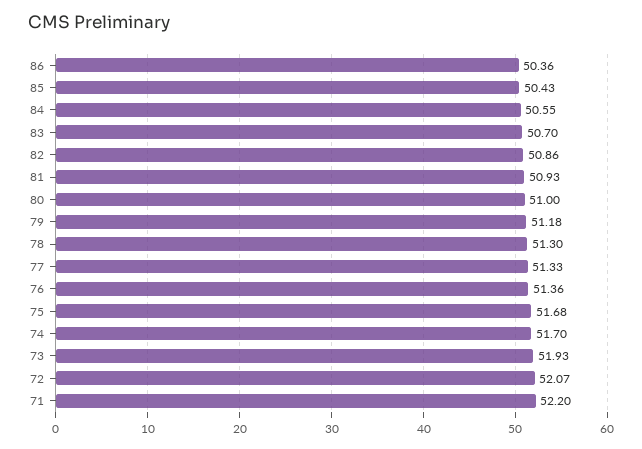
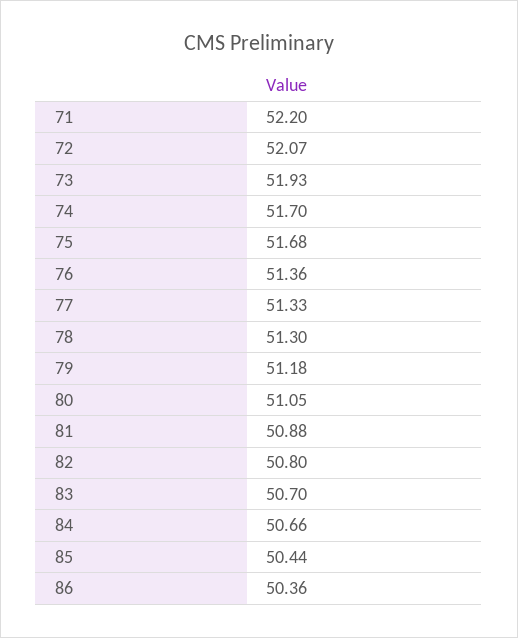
  {
    "86": 50.36,
-   "85": 50.43,
+   "85": 50.44,
-   "84": 50.55,
+   "84": 50.66,
    "83": 50.7,
-   "82": 50.86,
+   "82": 50.8,
-   "81": 50.93,
+   "81": 50.88,
-   "80": 51,
+   "80": 51.05,
    "79": 51.18,
    "78": 51.3,
    "77": 51.33,
    "76": 51.36,
    "75": 51.68,
    "74": 51.7,
    "73": 51.93,
    "72": 52.07,
    "71": 52.2
  }

